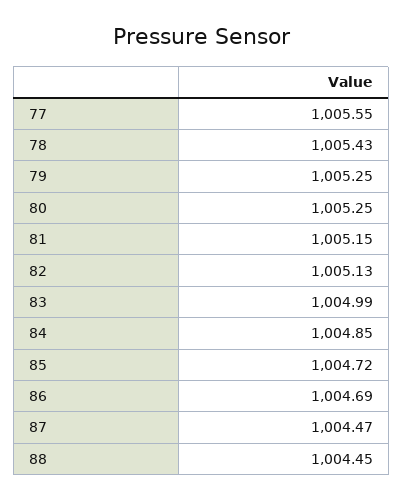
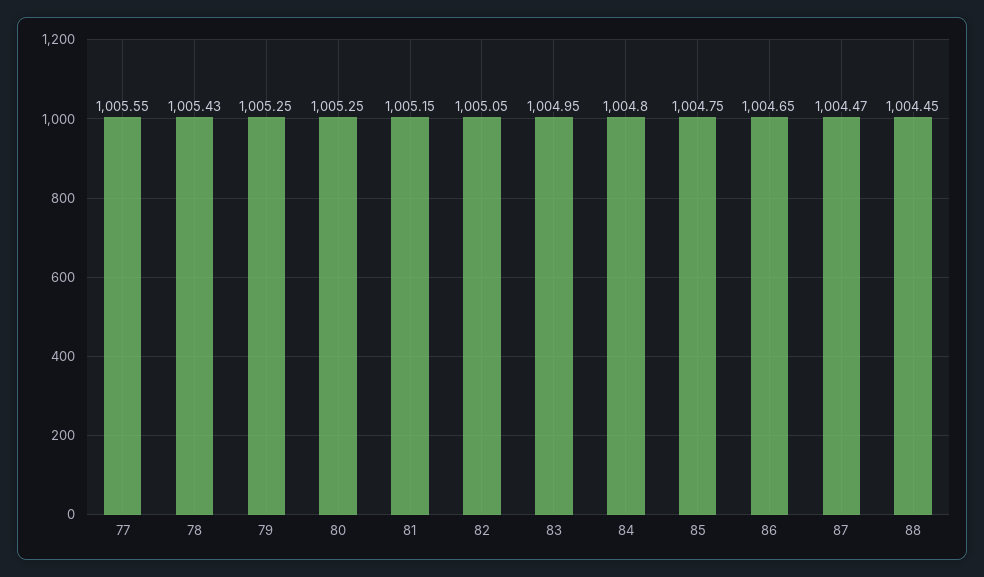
  {
    "77": 1005.55,
    "78": 1005.43,
    "79": 1005.25,
    "80": 1005.25,
    "81": 1005.15,
-   "82": 1005.13,
+   "82": 1005.05,
-   "83": 1004.99,
+   "83": 1004.95,
-   "84": 1004.85,
+   "84": 1004.8,
-   "85": 1004.72,
+   "85": 1004.75,
-   "86": 1004.69,
+   "86": 1004.65,
    "87": 1004.47,
    "88": 1004.45
  }

